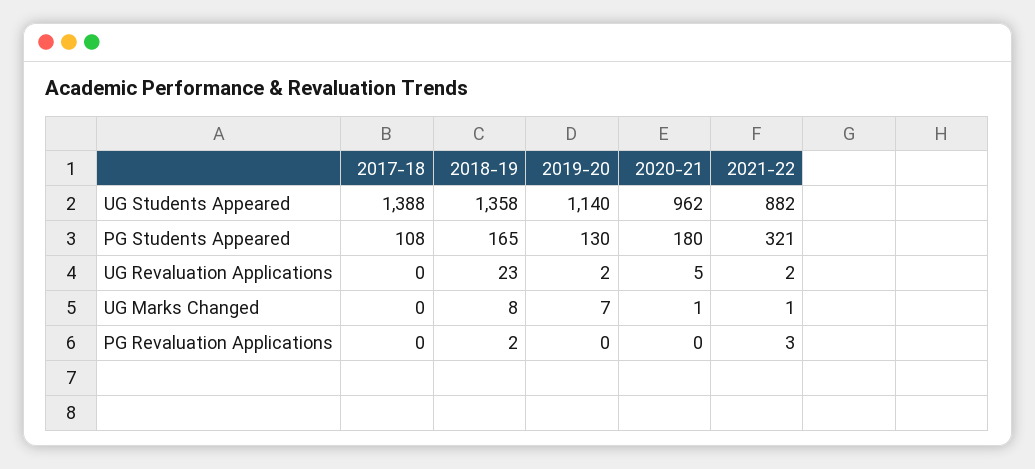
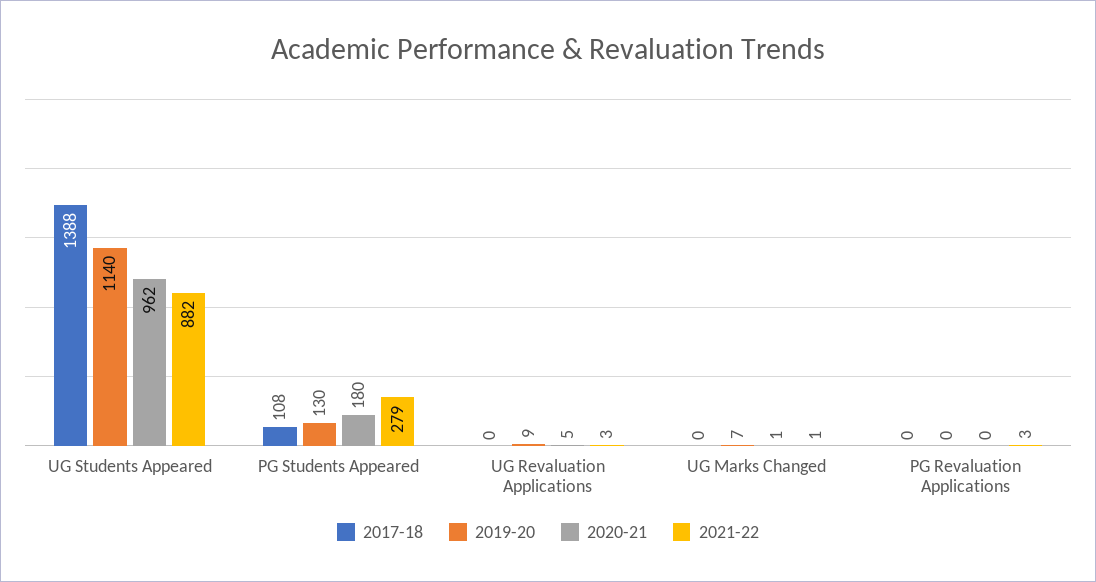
  {
    "2017-18": {
      "UG Students Appeared": 1388,
      "PG Students Appeared": 108,
      "UG Revaluation Applications": 0,
      "UG Marks Changed": 0,
      "PG Revaluation Applications": 0
    },
-   "2018-19": {
-     "UG Students Appeared": 1358,
-     "PG Students Appeared": 165,
-     "UG Revaluation Applications": 23,
-     "UG Marks Changed": 8,
-     "PG Revaluation Applications": 2
-   },
    "2019-20": {
      "UG Students Appeared": 1140,
      "PG Students Appeared": 130,
-     "UG Revaluation Applications": 2,
+     "UG Revaluation Applications": 9,
      "UG Marks Changed": 7,
      "PG Revaluation Applications": 0
    },
    "2020-21": {
      "UG Students Appeared": 962,
      "PG Students Appeared": 180,
      "UG Revaluation Applications": 5,
      "UG Marks Changed": 1,
      "PG Revaluation Applications": 0
    },
    "2021-22": {
      "UG Students Appeared": 882,
-     "PG Students Appeared": 321,
+     "PG Students Appeared": 279,
-     "UG Revaluation Applications": 2,
+     "UG Revaluation Applications": 3,
      "UG Marks Changed": 1,
      "PG Revaluation Applications": 3
    }
  }

